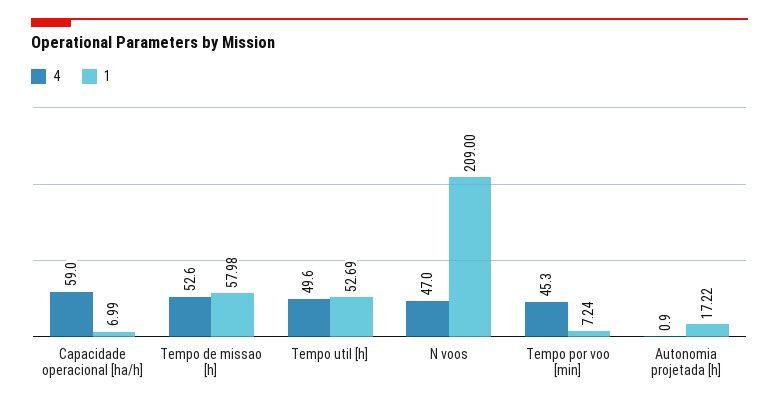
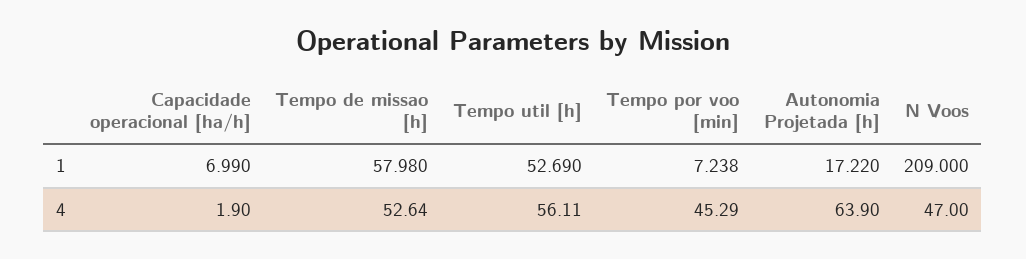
  {
    "4": {
-     "Capacidade operacional [ha/h]": 59,
+     "Capacidade operacional [ha/h]": 1.9,
      "Tempo de missao [h]": 52.64,
-     "Tempo util [h]": 49.6,
+     "Tempo util [h]": 56.11,
      "N voos": 47,
      "Tempo por voo [min]": 45.29,
-     "Autonomia projetada [h]": 0.9
+     "Autonomia projetada [h]": 63.9
    },
    "1": {
      "Capacidade operacional [ha/h]": 6.99,
      "Tempo de missao [h]": 57.98,
      "Tempo util [h]": 52.69,
      "N voos": 209,
      "Tempo por voo [min]": 7.238,
      "Autonomia projetada [h]": 17.22
    }
  }

